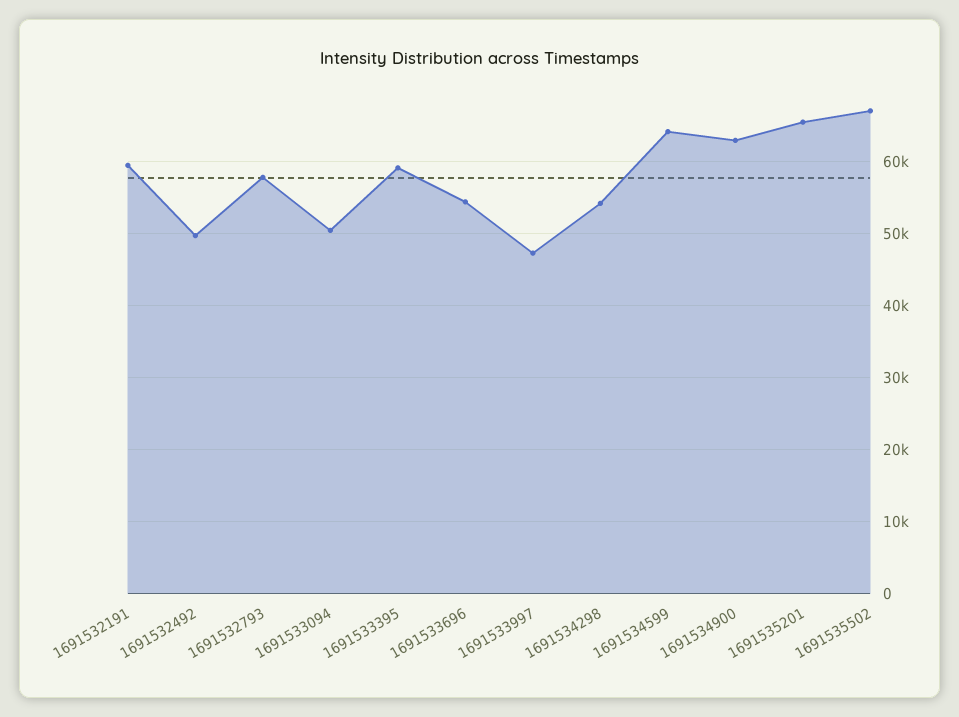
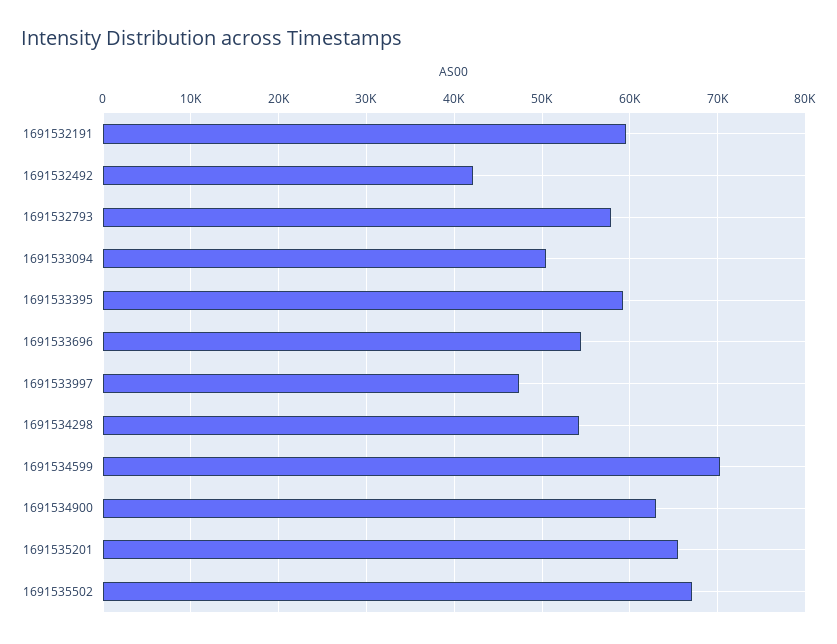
  {
    "1691532191": 60000,
-   "1691532492": 50000,
+   "1691532492": 42000,
    "1691532793": 58000,
    "1691533094": 51000,
    "1691533395": 59000,
    "1691533696": 54000,
    "1691533997": 47000,
    "1691534298": 54000,
-   "1691534599": 64000,
+   "1691534599": 70000,
    "1691534900": 63000,
    "1691535201": 66000,
    "1691535502": 67000
  }

